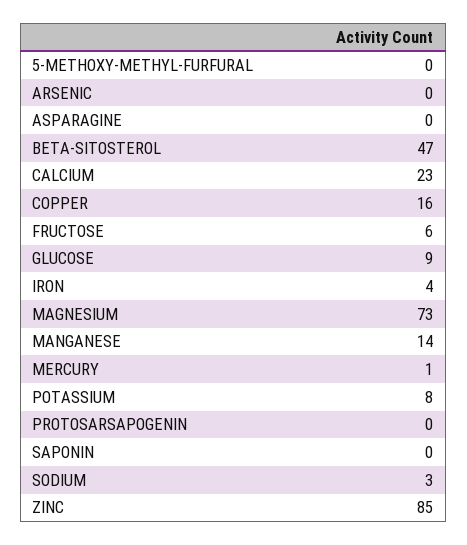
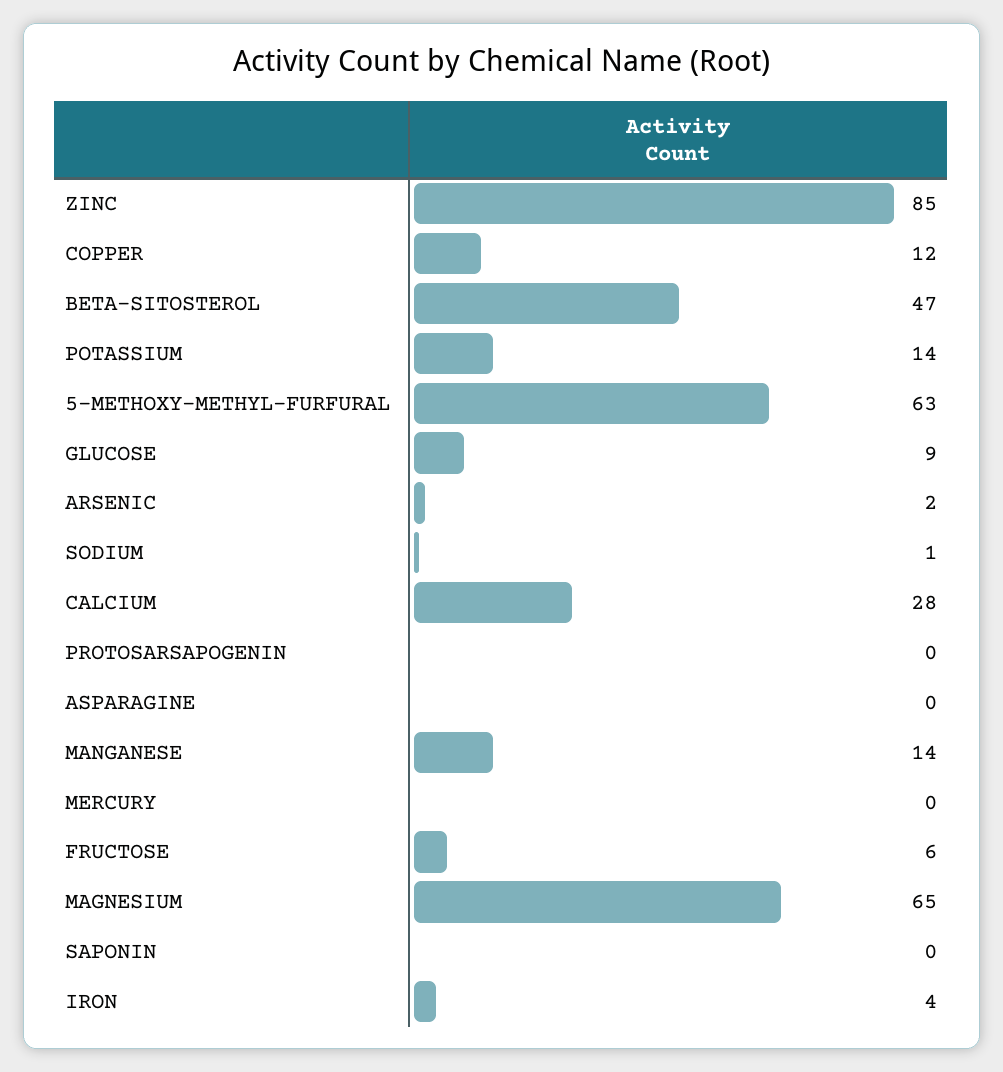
  {
-   "5-METHOXY-METHYL-FURFURAL": 0,
+   "5-METHOXY-METHYL-FURFURAL": 63,
-   "ARSENIC": 0,
+   "ARSENIC": 2,
    "ASPARAGINE": 0,
    "BETA-SITOSTEROL": 47,
-   "CALCIUM": 23,
+   "CALCIUM": 28,
-   "COPPER": 16,
+   "COPPER": 12,
    "FRUCTOSE": 6,
    "GLUCOSE": 9,
    "IRON": 4,
-   "MAGNESIUM": 73,
+   "MAGNESIUM": 65,
    "MANGANESE": 14,
-   "MERCURY": 1,
+   "MERCURY": 0,
-   "POTASSIUM": 8,
+   "POTASSIUM": 14,
    "PROTOSARSAPOGENIN": 0,
    "SAPONIN": 0,
-   "SODIUM": 3,
+   "SODIUM": 1,
    "ZINC": 85
  }

